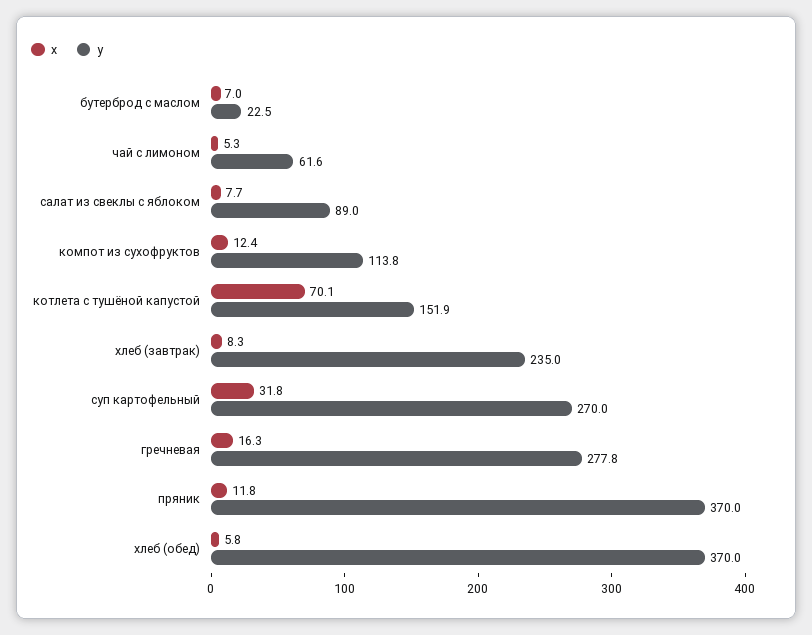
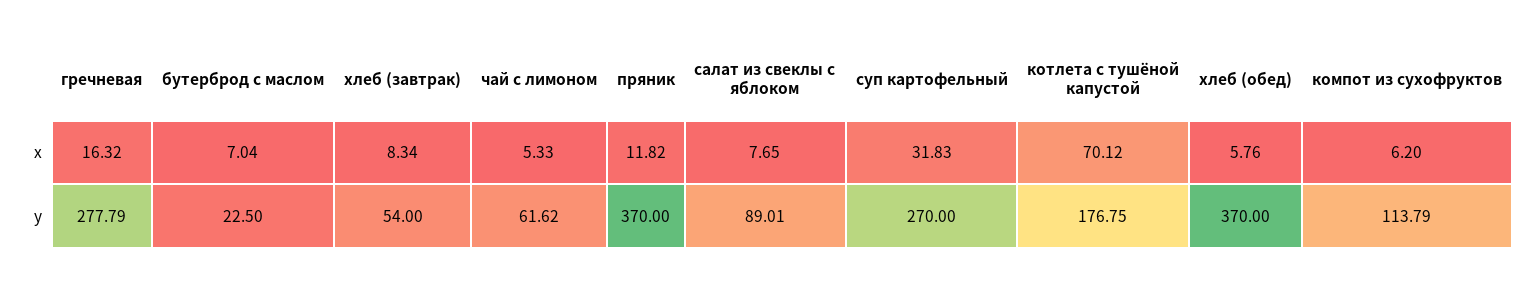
  {
    "x": {
      "бутерброд с маслом": 7.04,
      "чай с лимоном": 5.33,
      "салат из свеклы с яблоком": 7.65,
-     "компот из сухофруктов": 12.4,
+     "компот из сухофруктов": 6.2,
      "котлета с тушёной капустой": 70.12,
      "хлеб (завтрак)": 8.34,
      "суп картофельный": 31.83,
      "гречневая": 16.32,
      "пряник": 11.82,
      "хлеб (обед)": 5.76
    },
    "y": {
      "бутерброд с маслом": 22.5,
      "чай с лимоном": 61.62,
      "салат из свеклы с яблоком": 89.01,
      "компот из сухофруктов": 113.79,
-     "котлета с тушёной капустой": 151.9,
+     "котлета с тушёной капустой": 176.75,
-     "хлеб (завтрак)": 235,
+     "хлеб (завтрак)": 54,
      "суп картофельный": 270,
      "гречневая": 277.79,
      "пряник": 370,
      "хлеб (обед)": 370
    }
  }

